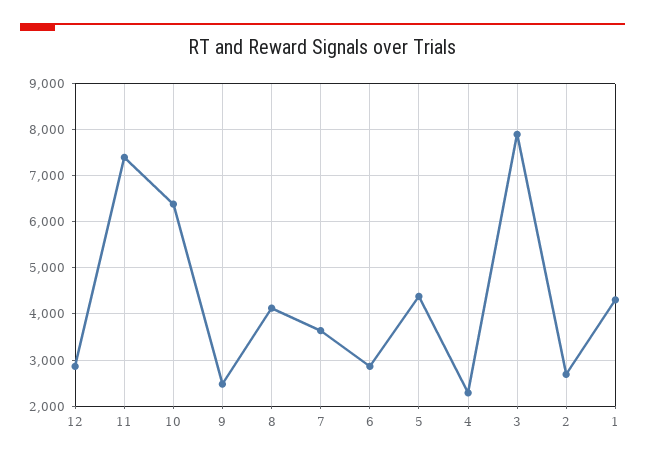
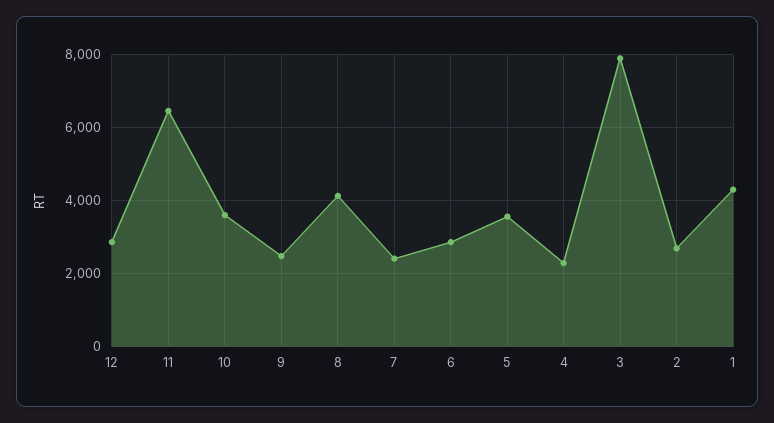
  {
    "12": 2800,
-   "11": 7400,
+   "11": 6400,
-   "10": 6400,
+   "10": 3600,
    "9": 2400,
    "8": 4200,
-   "7": 3600,
+   "7": 2400,
    "6": 2800,
-   "5": 4400,
+   "5": 3600,
    "4": 2200,
    "3": 7800,
    "2": 2600,
    "1": 4400
  }

